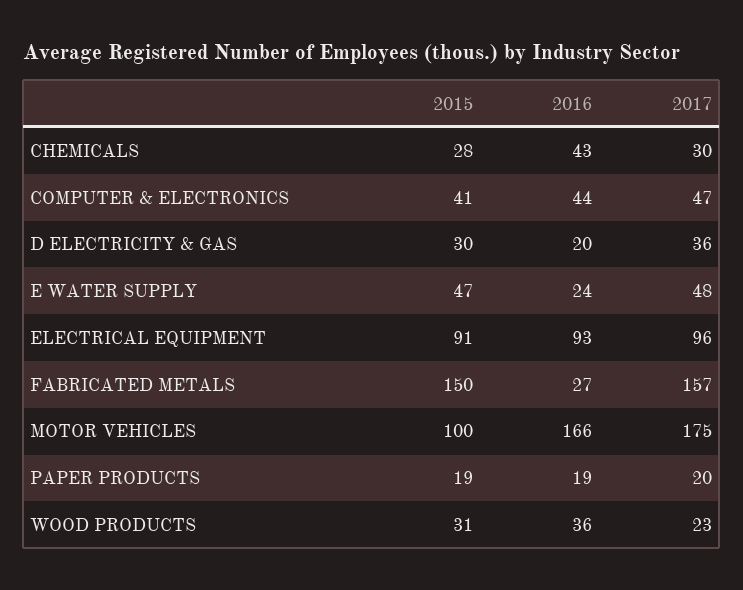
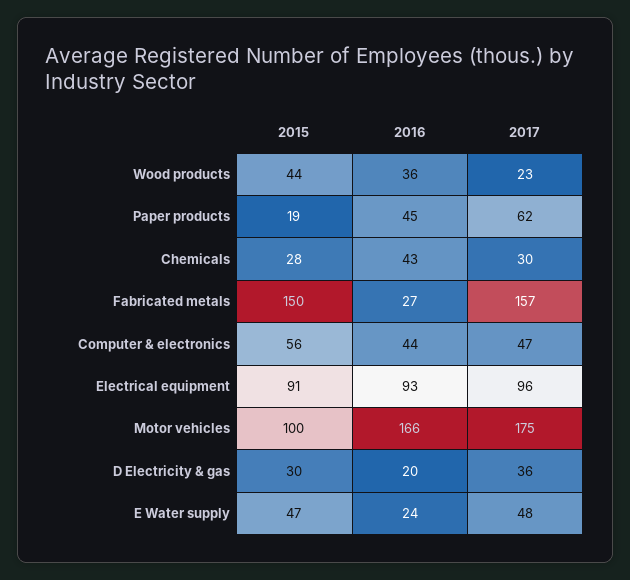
  {
    "2015": {
      "CHEMICALS": 28,
-     "COMPUTER & ELECTRONICS": 41,
+     "COMPUTER & ELECTRONICS": 56,
      "D ELECTRICITY & GAS": 30,
      "E WATER SUPPLY": 47,
      "ELECTRICAL EQUIPMENT": 91,
      "FABRICATED METALS": 150,
      "MOTOR VEHICLES": 100,
      "PAPER PRODUCTS": 19,
-     "WOOD PRODUCTS": 31
+     "WOOD PRODUCTS": 44
    },
    "2016": {
      "CHEMICALS": 43,
      "COMPUTER & ELECTRONICS": 44,
      "D ELECTRICITY & GAS": 20,
      "E WATER SUPPLY": 24,
      "ELECTRICAL EQUIPMENT": 93,
      "FABRICATED METALS": 27,
      "MOTOR VEHICLES": 166,
-     "PAPER PRODUCTS": 19,
+     "PAPER PRODUCTS": 45,
      "WOOD PRODUCTS": 36
    },
    "2017": {
      "CHEMICALS": 30,
      "COMPUTER & ELECTRONICS": 47,
      "D ELECTRICITY & GAS": 36,
      "E WATER SUPPLY": 48,
      "ELECTRICAL EQUIPMENT": 96,
      "FABRICATED METALS": 157,
      "MOTOR VEHICLES": 175,
-     "PAPER PRODUCTS": 20,
+     "PAPER PRODUCTS": 62,
      "WOOD PRODUCTS": 23
    }
  }

